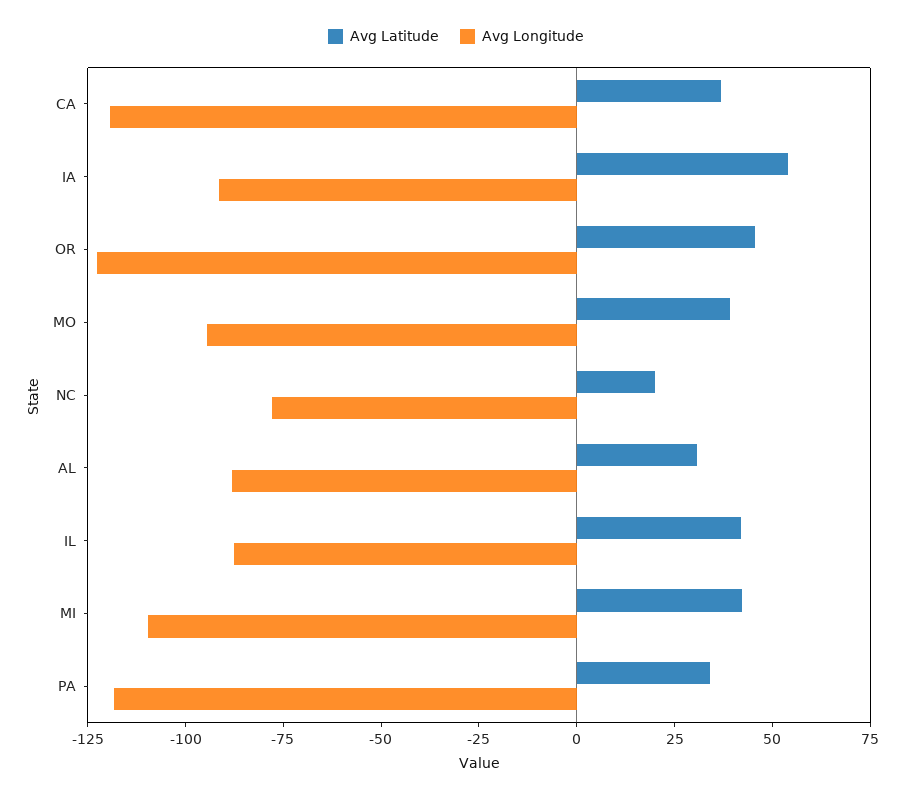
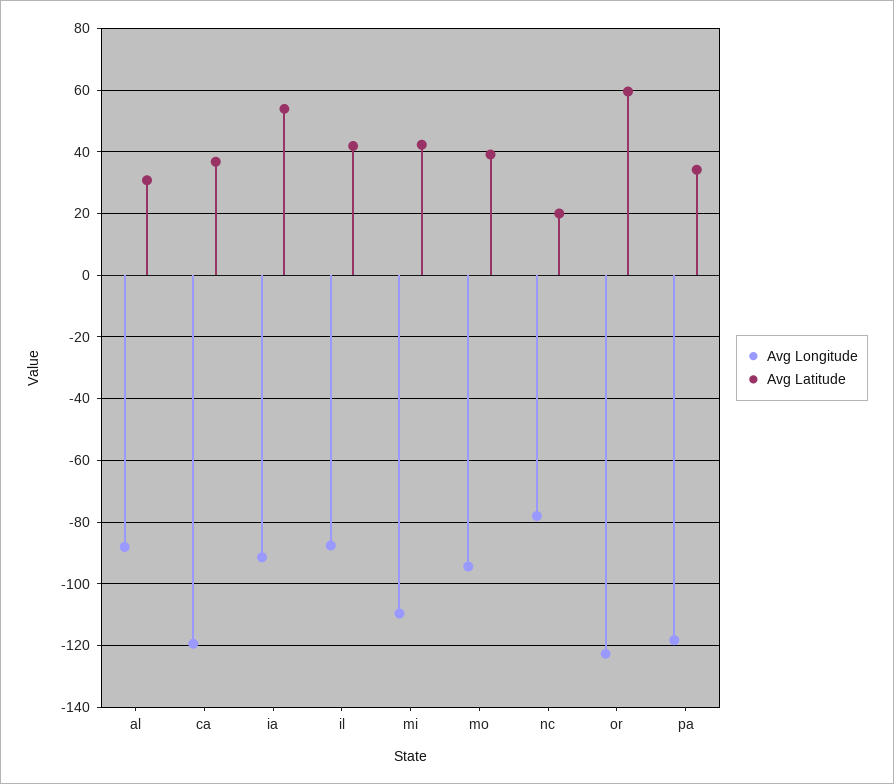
  {
    "Avg Latitude": {
      "CA": 36,
      "IA": 54,
-     "OR": 45,
+     "OR": 60,
      "MO": 40,
      "NC": 20,
      "AL": 30,
      "IL": 42,
      "MI": 42,
      "PA": 34
    },
    "Avg Longitude": {
      "CA": -120,
      "IA": -92,
      "OR": -122,
      "MO": -94,
      "NC": -78,
      "AL": -88,
      "IL": -88,
      "MI": -110,
      "PA": -118
    }
  }

